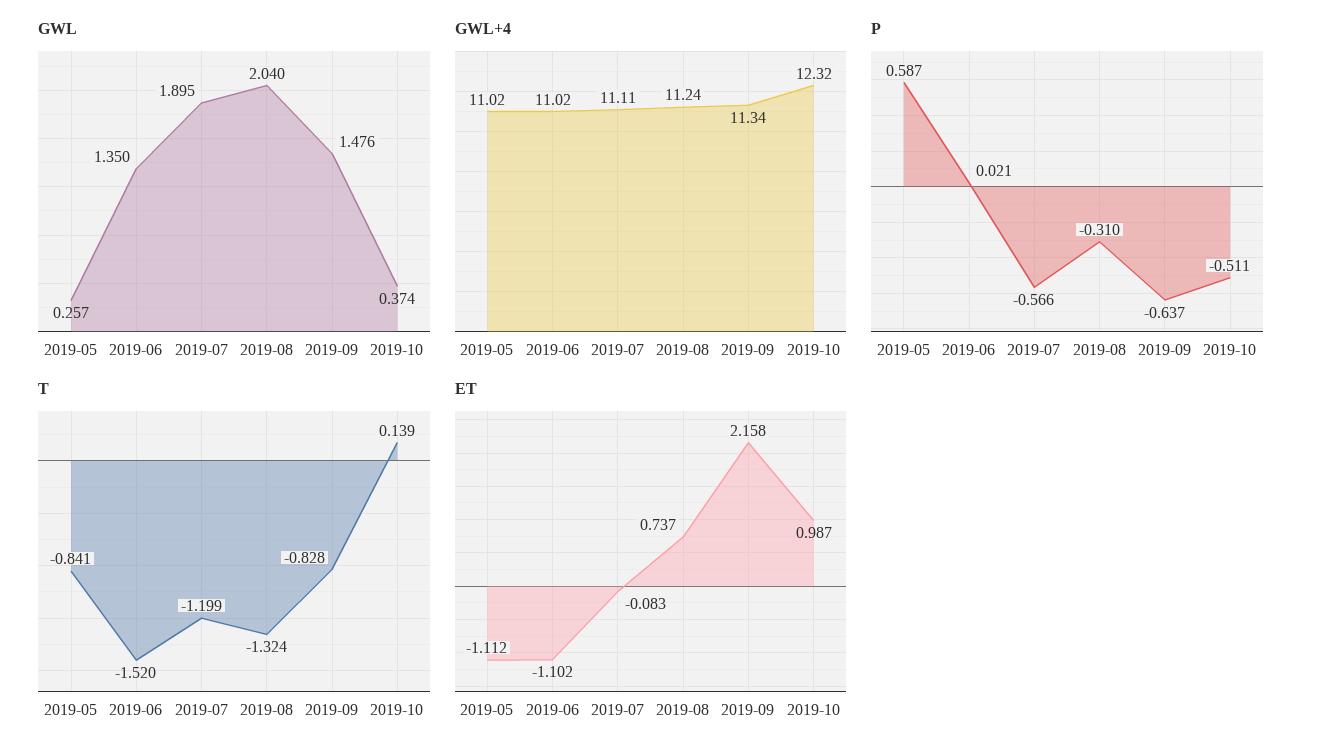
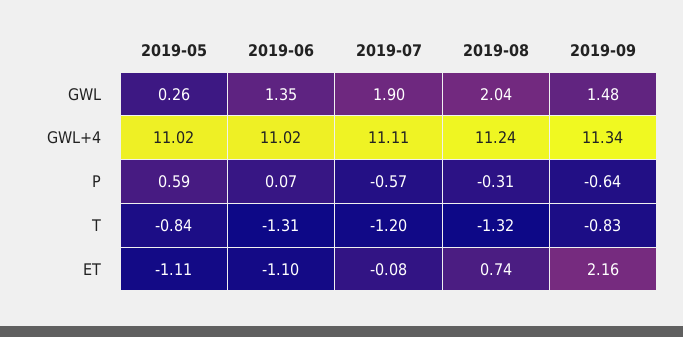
  {
    "GWL": {
      "2019-05": 0.257,
      "2019-06": 1.35,
      "2019-07": 1.895,
      "2019-08": 2.04,
-     "2019-09": 1.476,
+     "2019-09": 1.476
-     "2019-10": 0.374
    },
    "GWL+4": {
      "2019-05": 11.02,
      "2019-06": 11.02,
      "2019-07": 11.11,
      "2019-08": 11.24,
-     "2019-09": 11.34,
+     "2019-09": 11.34
-     "2019-10": 12.32
    },
    "P": {
      "2019-05": 0.587,
-     "2019-06": 0.021,
+     "2019-06": 0.07,
      "2019-07": -0.566,
      "2019-08": -0.31,
-     "2019-09": -0.637,
+     "2019-09": -0.637
-     "2019-10": -0.511
    },
    "T": {
      "2019-05": -0.841,
-     "2019-06": -1.52,
+     "2019-06": -1.31,
      "2019-07": -1.199,
      "2019-08": -1.324,
-     "2019-09": -0.828,
+     "2019-09": -0.828
-     "2019-10": 0.139
    },
    "ET": {
      "2019-05": -1.112,
      "2019-06": -1.102,
      "2019-07": -0.083,
      "2019-08": 0.737,
-     "2019-09": 2.158,
+     "2019-09": 2.158
-     "2019-10": 0.987
    }
  }

